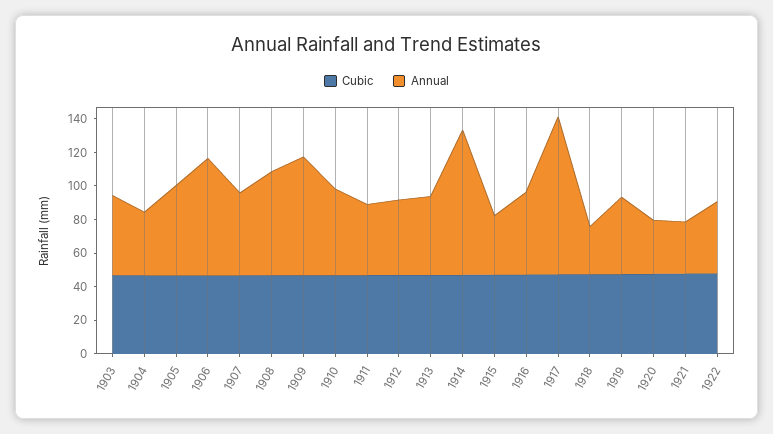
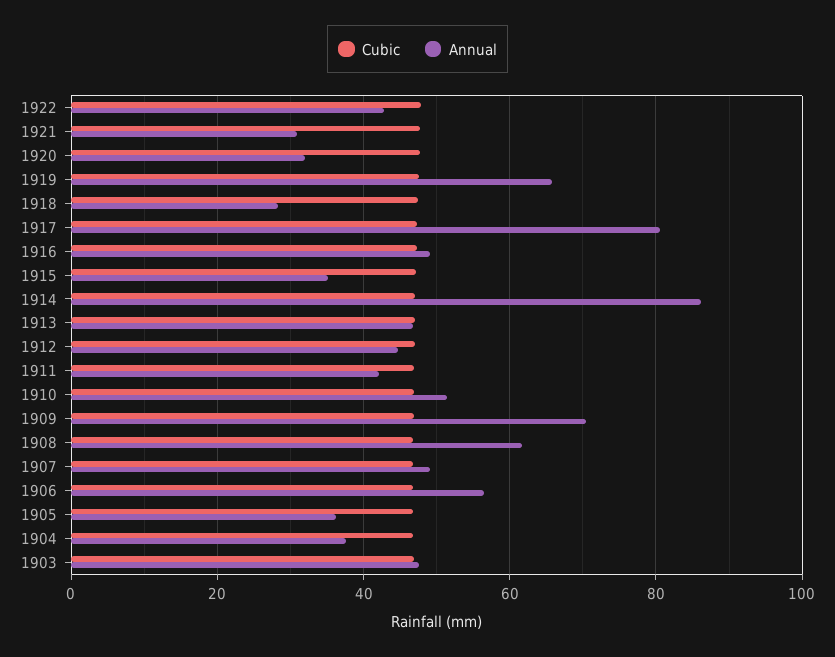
  {
    "Cubic": {
      "1903": 46,
      "1904": 46,
      "1905": 46,
      "1906": 46,
      "1907": 46,
      "1908": 46,
      "1909": 46,
      "1910": 46,
      "1911": 46,
      "1912": 46,
      "1913": 48,
      "1914": 48,
      "1915": 48,
      "1916": 48,
      "1917": 48,
      "1918": 48,
      "1919": 48,
      "1920": 48,
      "1921": 48,
      "1922": 48
    },
    "Annual": {
      "1903": 48,
      "1904": 38,
-     "1905": 55,
+     "1905": 36,
-     "1906": 70,
+     "1906": 56,
      "1907": 50,
      "1908": 62,
      "1909": 70,
      "1910": 52,
      "1911": 42,
      "1912": 44,
      "1913": 46,
      "1914": 86,
      "1915": 36,
      "1916": 50,
-     "1917": 95,
+     "1917": 80,
      "1918": 28,
-     "1919": 45,
+     "1919": 66,
      "1920": 32,
      "1921": 30,
      "1922": 42
    }
  }

